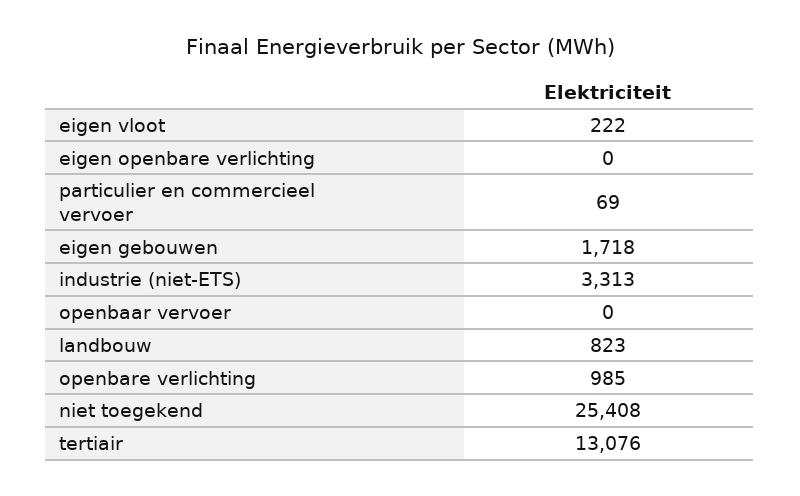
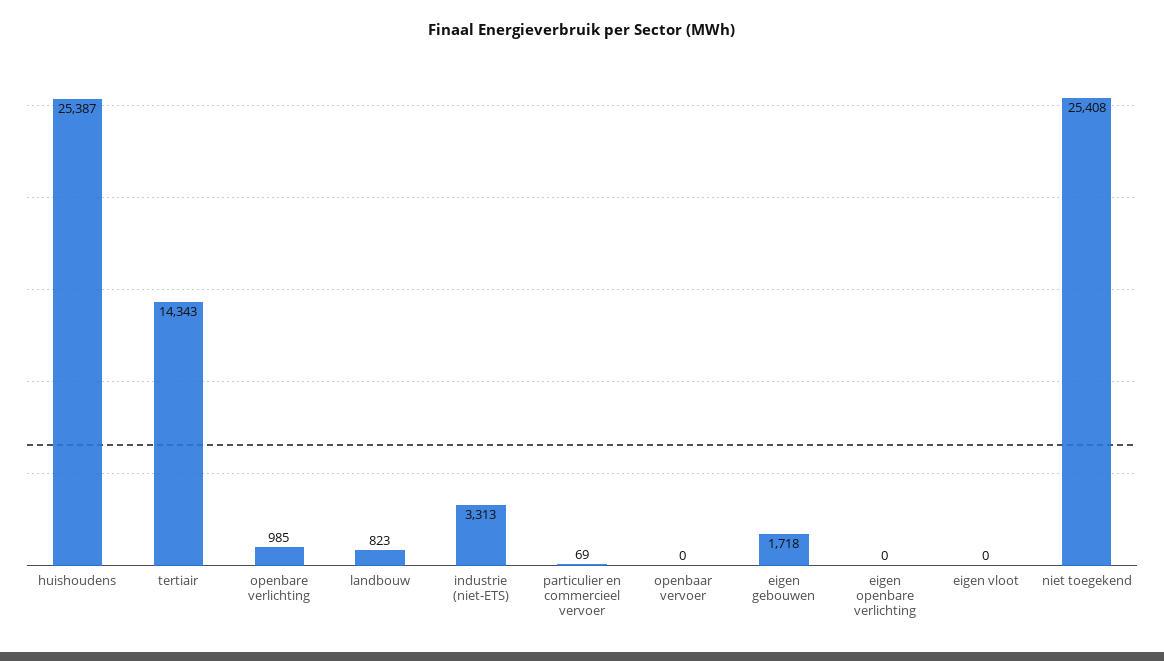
  {
-   "eigen vloot": 222,
+   "eigen vloot": 0,
    "eigen openbare verlichting": 0,
    "particulier en commercieel vervoer": 69,
    "eigen gebouwen": 1718,
    "industrie (niet-ETS)": 3313,
    "openbaar vervoer": 0,
    "landbouw": 823,
    "openbare verlichting": 985,
    "niet toegekend": 25408,
-   "tertiair": 13076
+   "tertiair": 14343,
+   "huishoudens": 25387
  }

